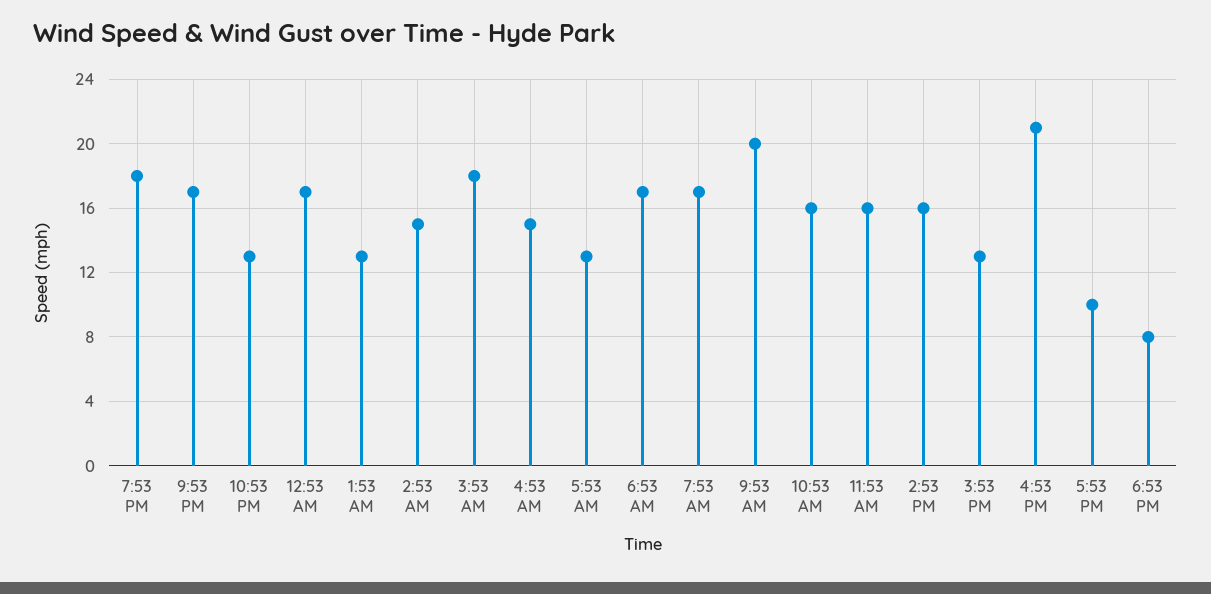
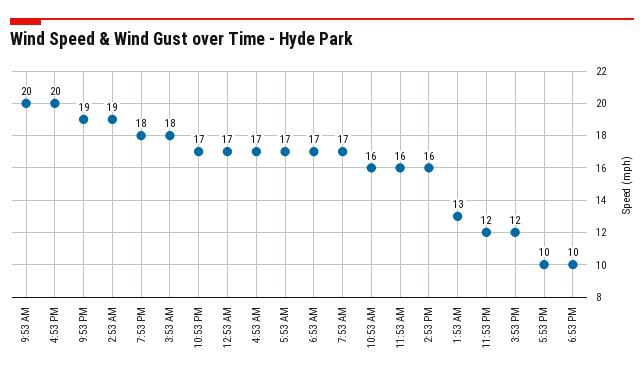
  {
    "7:53 PM": 18,
-   "9:53 PM": 17,
+   "9:53 PM": 19,
-   "10:53 PM": 13,
+   "10:53 PM": 17,
    "12:53 AM": 17,
    "1:53 AM": 13,
-   "2:53 AM": 15,
+   "2:53 AM": 19,
    "3:53 AM": 18,
-   "4:53 AM": 15,
+   "4:53 AM": 17,
-   "5:53 AM": 13,
+   "5:53 AM": 17,
    "6:53 AM": 17,
    "7:53 AM": 17,
    "9:53 AM": 20,
    "10:53 AM": 16,
    "11:53 AM": 16,
    "2:53 PM": 16,
-   "3:53 PM": 13,
+   "3:53 PM": 12,
-   "4:53 PM": 21,
+   "4:53 PM": 20,
    "5:53 PM": 10,
-   "6:53 PM": 8
+   "6:53 PM": 10,
+   "11:53 PM": 12
  }

